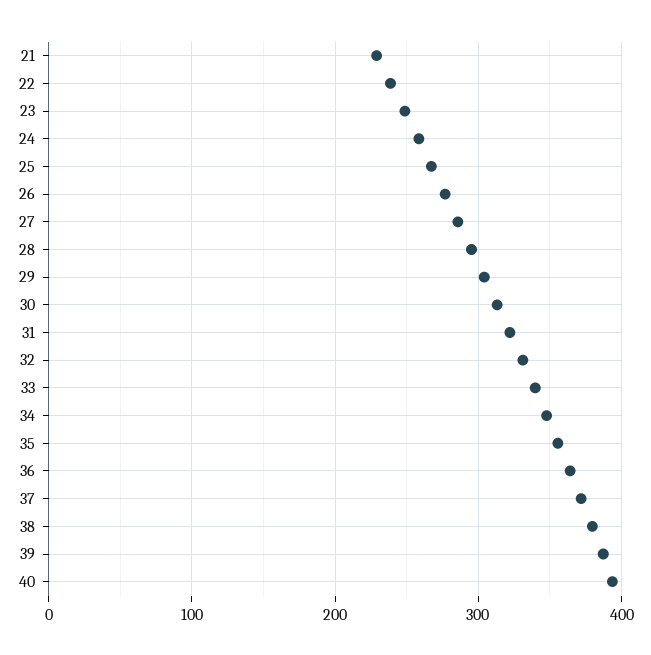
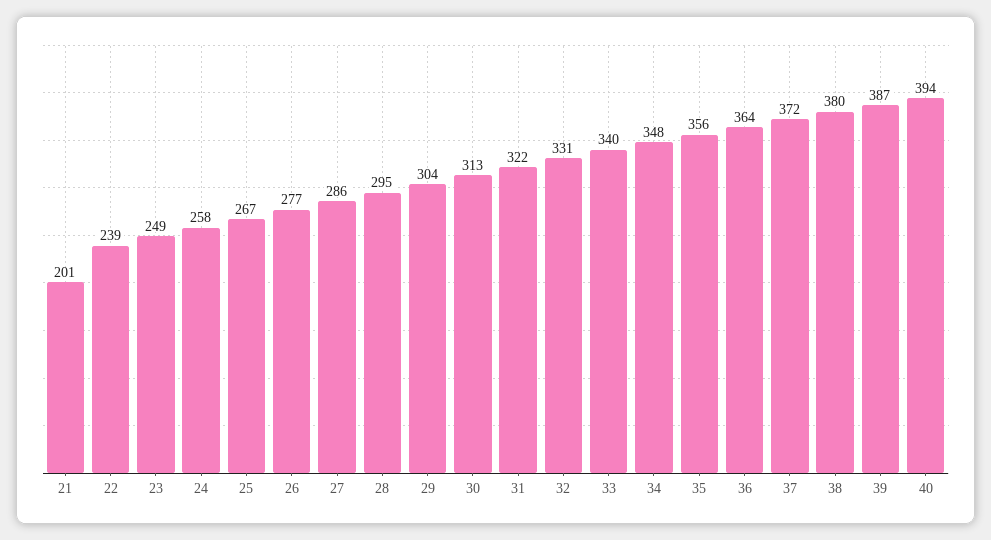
  {
-   "21": 230,
+   "21": 201,
    "22": 239,
    "23": 249,
    "24": 258,
    "25": 267,
    "26": 277,
    "27": 286,
    "28": 295,
    "29": 304,
    "30": 313,
    "31": 322,
    "32": 331,
    "33": 340,
    "34": 348,
    "35": 356,
    "36": 364,
    "37": 372,
    "38": 380,
    "39": 387,
    "40": 394
  }

